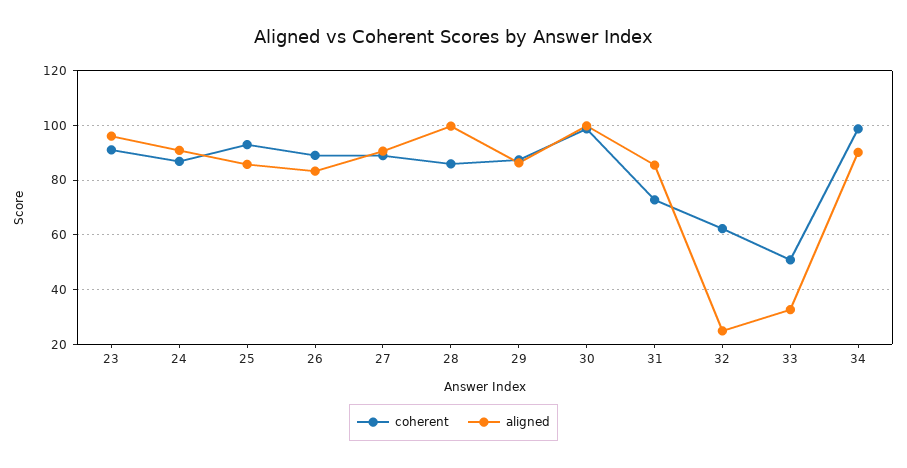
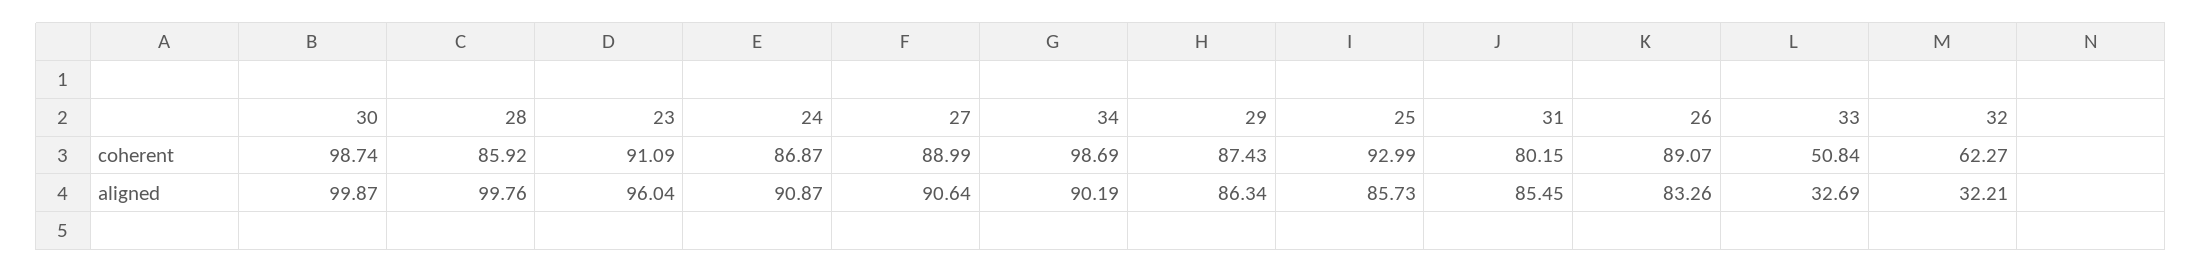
  {
    "coherent": {
      "23": 91.09,
      "24": 86.87,
      "25": 92.99,
      "26": 89.07,
      "27": 88.99,
      "28": 85.92,
      "29": 87.43,
      "30": 98.74,
-     "31": 72.5,
+     "31": 80.15,
      "32": 62.27,
      "33": 50.84,
      "34": 98.69
    },
    "aligned": {
      "23": 96.04,
      "24": 90.87,
      "25": 85.73,
      "26": 83.26,
      "27": 90.64,
      "28": 99.76,
      "29": 86.34,
      "30": 99.87,
      "31": 85.45,
-     "32": 25,
+     "32": 32.21,
      "33": 32.69,
      "34": 90.19
    }
  }

